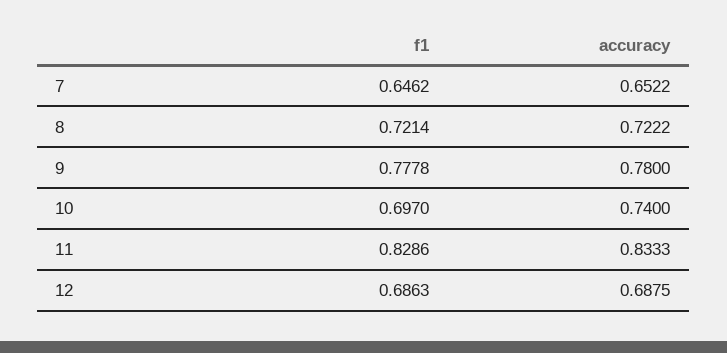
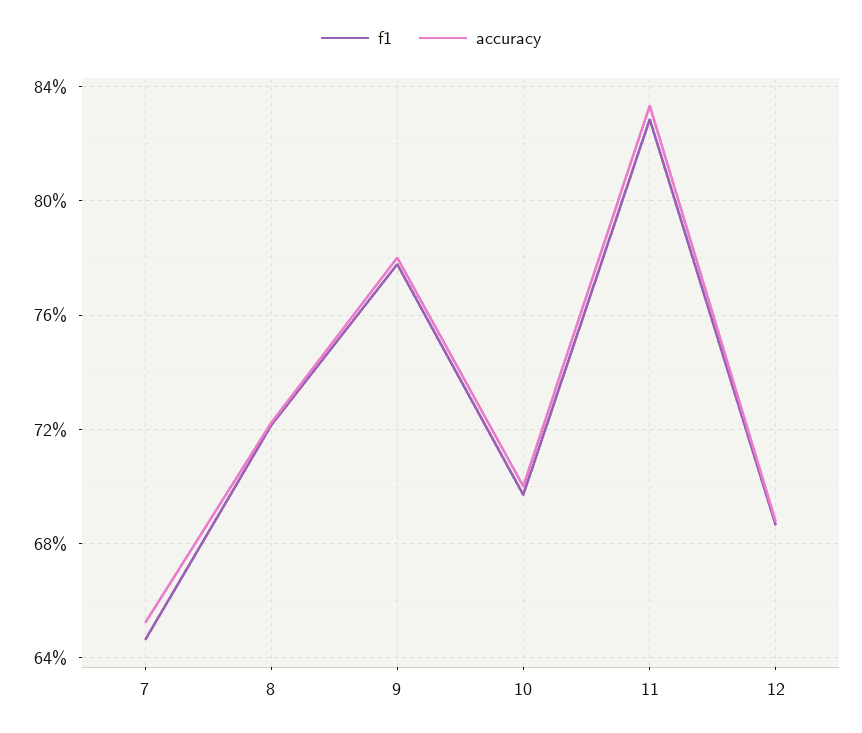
  {
    "f1": {
      "7": 0.6462,
      "8": 0.7214,
      "9": 0.7778,
      "10": 0.697,
      "11": 0.8286,
      "12": 0.6863
    },
    "accuracy": {
      "7": 0.6522,
      "8": 0.7222,
      "9": 0.78,
-     "10": 0.74,
+     "10": 0.7,
      "11": 0.8333,
      "12": 0.6875
    }
  }

